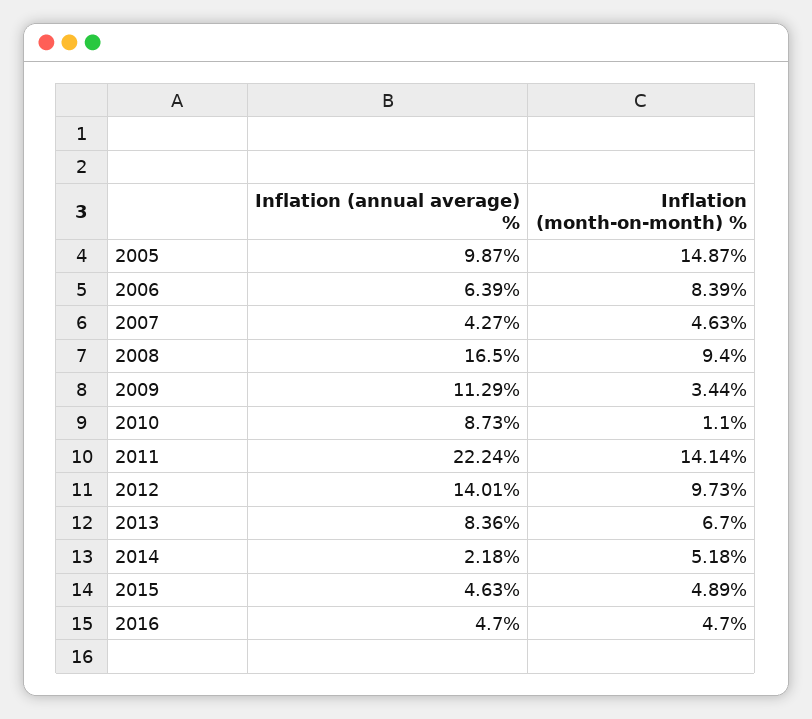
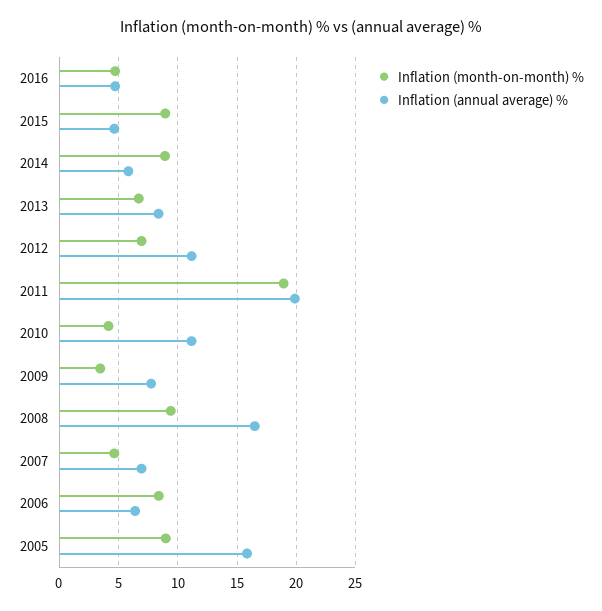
  {
    "Inflation (annual average) %": {
-     "2005": 9.87,
+     "2005": 16,
      "2006": 6.39,
-     "2007": 4.27,
+     "2007": 7,
      "2008": 16.5,
-     "2009": 11.29,
+     "2009": 8,
-     "2010": 8.73,
+     "2010": 11,
-     "2011": 22.24,
+     "2011": 20,
-     "2012": 14.01,
+     "2012": 11,
      "2013": 8.36,
-     "2014": 2.18,
+     "2014": 6,
      "2015": 4.63,
      "2016": 4.7
    },
    "Inflation (month-on-month) %": {
-     "2005": 14.87,
+     "2005": 9,
      "2006": 8.39,
      "2007": 4.63,
      "2008": 9.4,
      "2009": 3.44,
-     "2010": 1.1,
+     "2010": 4,
-     "2011": 14.14,
+     "2011": 19,
-     "2012": 9.73,
+     "2012": 7,
      "2013": 6.7,
-     "2014": 5.18,
+     "2014": 9,
-     "2015": 4.89,
+     "2015": 9,
      "2016": 4.7
    }
  }

